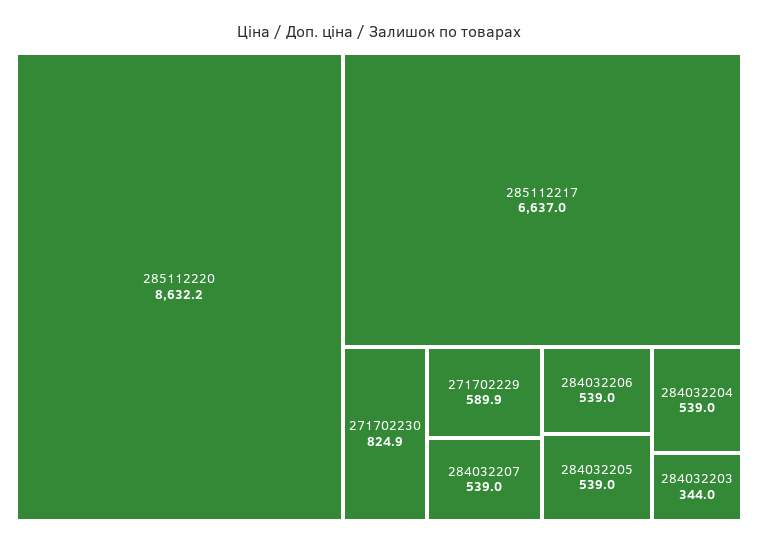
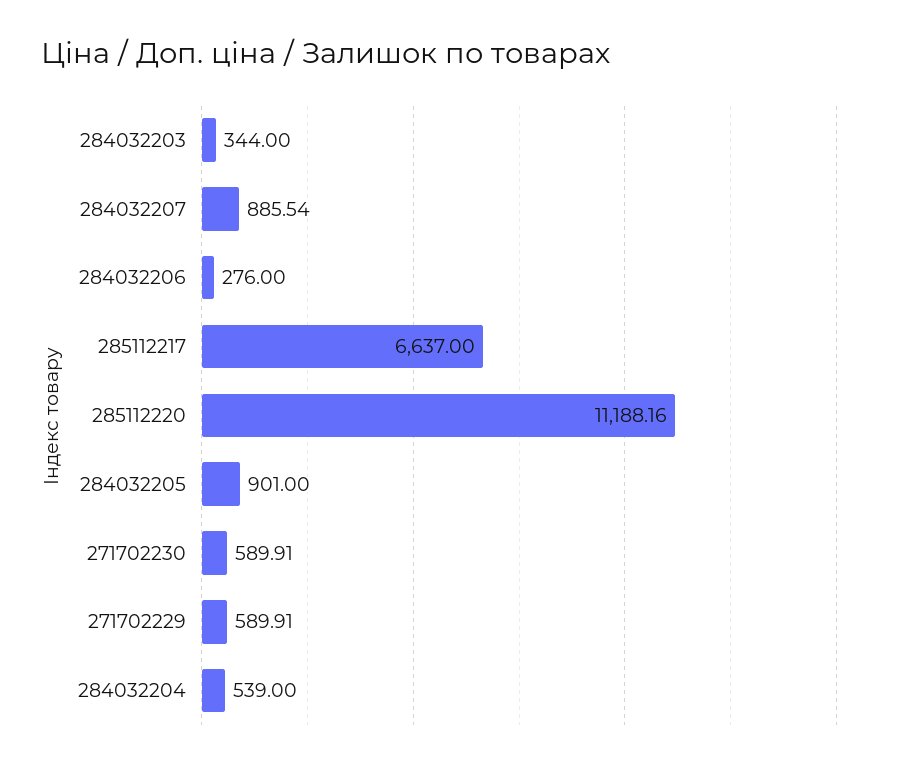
  {
-   "285112220": 8632.2,
+   "285112220": 11188.16,
    "285112217": 6637,
-   "271702230": 824.9,
+   "271702230": 589.91,
    "271702229": 589.91,
-   "284032207": 539,
+   "284032207": 885.54,
-   "284032206": 539,
+   "284032206": 276,
-   "284032205": 539,
+   "284032205": 901,
    "284032204": 539,
    "284032203": 344
  }

